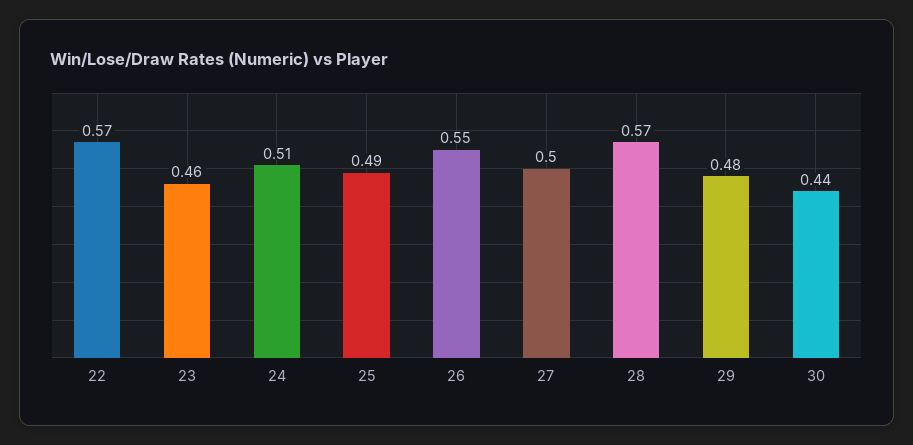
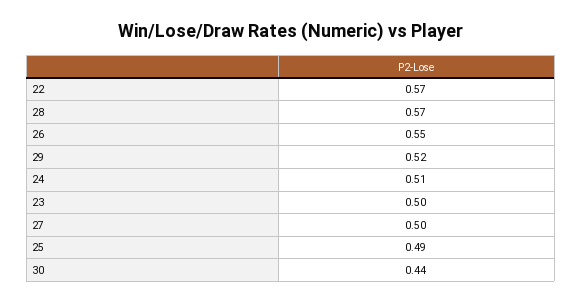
  {
    "22": 0.57,
-   "23": 0.46,
+   "23": 0.5,
    "24": 0.51,
    "25": 0.49,
    "26": 0.55,
    "27": 0.5,
    "28": 0.57,
-   "29": 0.48,
+   "29": 0.52,
    "30": 0.44
  }

